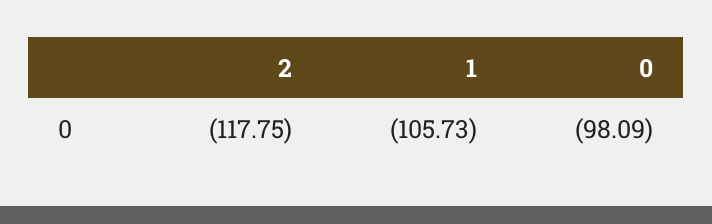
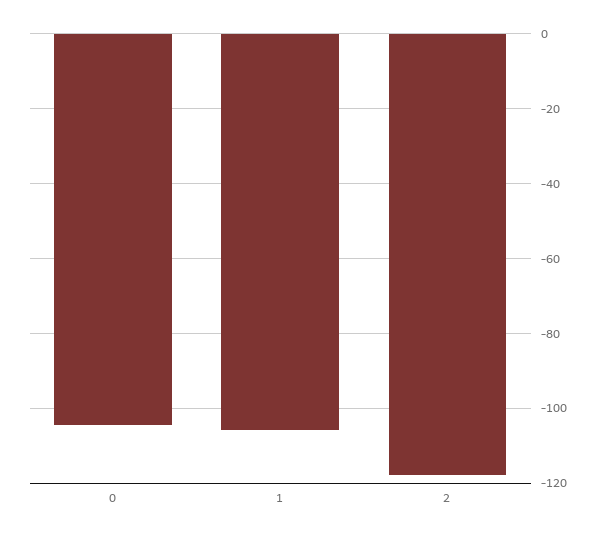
  {
    "2": -117.75,
    "1": -105.73,
-   "0": -98.09
+   "0": -104
  }

